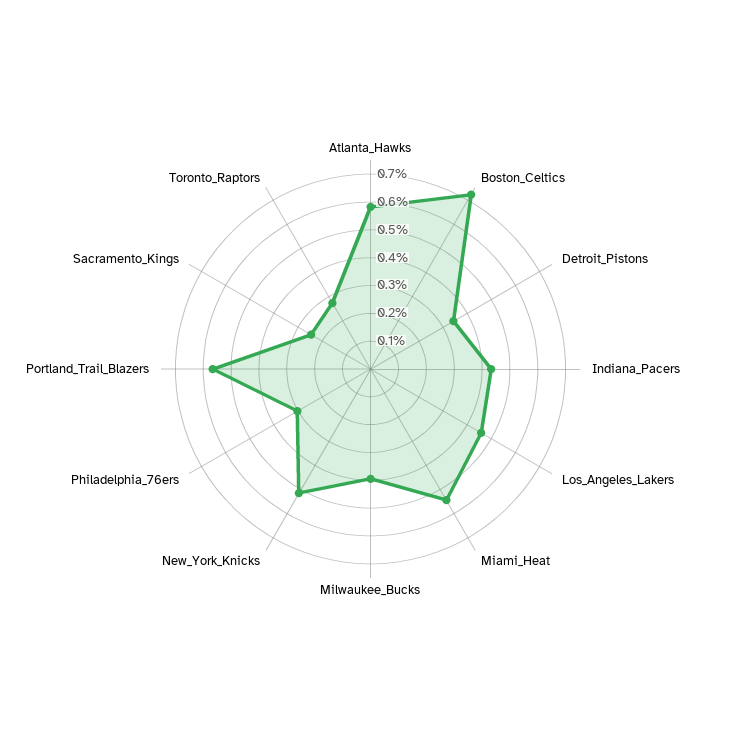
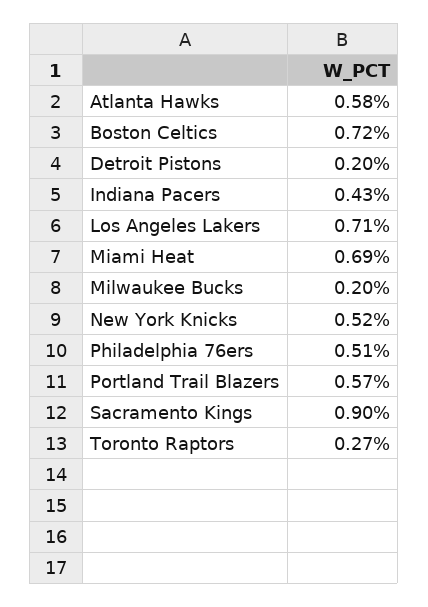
  {
    "Atlanta_Hawks": 0.58,
    "Boston_Celtics": 0.72,
-   "Detroit_Pistons": 0.35,
+   "Detroit_Pistons": 0.2,
    "Indiana_Pacers": 0.43,
-   "Los_Angeles_Lakers": 0.45,
+   "Los_Angeles_Lakers": 0.71,
-   "Miami_Heat": 0.55,
+   "Miami_Heat": 0.69,
-   "Milwaukee_Bucks": 0.4,
+   "Milwaukee_Bucks": 0.2,
    "New_York_Knicks": 0.52,
-   "Philadelphia_76ers": 0.3,
+   "Philadelphia_76ers": 0.51,
    "Portland_Trail_Blazers": 0.57,
-   "Sacramento_Kings": 0.25,
+   "Sacramento_Kings": 0.9,
    "Toronto_Raptors": 0.27
  }

